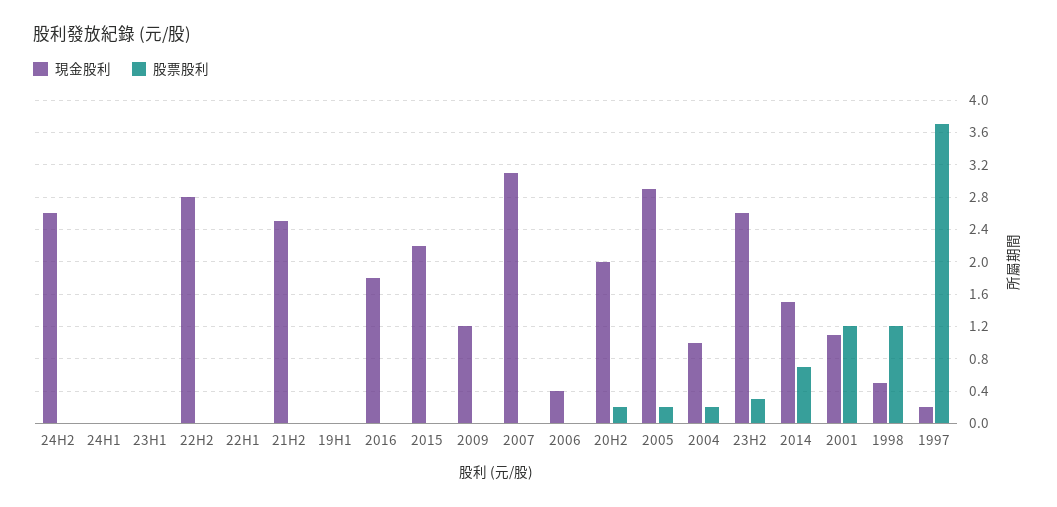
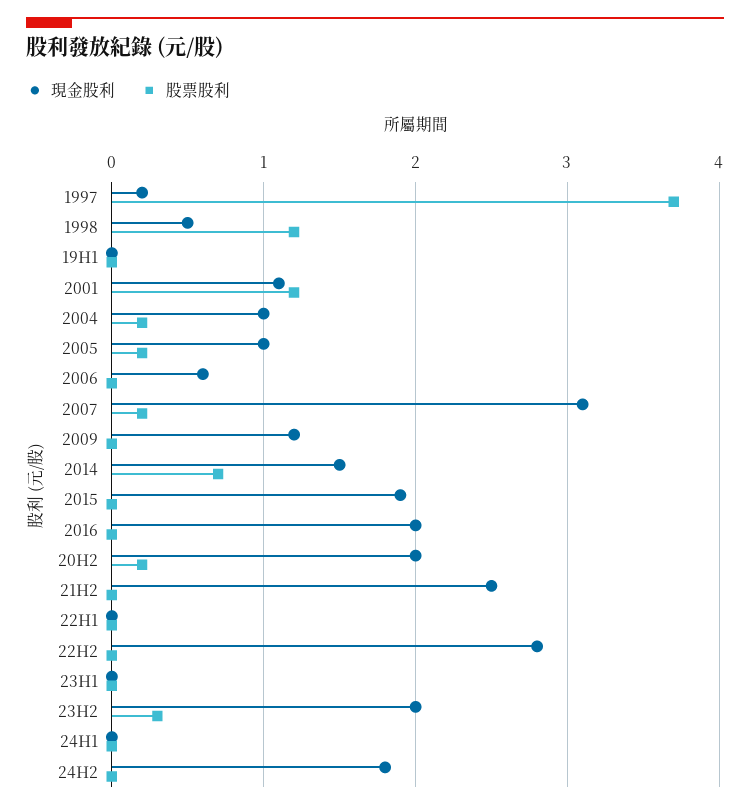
  {
    "現金股利": {
-     "24H2": 2.6,
+     "24H2": 1.8,
      "24H1": 0,
      "23H1": 0,
      "22H2": 2.8,
      "22H1": 0,
      "21H2": 2.5,
      "19H1": 0,
-     "2016": 1.8,
+     "2016": 2,
-     "2015": 2.2,
+     "2015": 1.9,
      "2009": 1.2,
      "2007": 3.1,
-     "2006": 0.4,
+     "2006": 0.6,
      "20H2": 2,
-     "2005": 2.9,
+     "2005": 1,
      "2004": 1,
-     "23H2": 2.6,
+     "23H2": 2,
      "2014": 1.5,
      "2001": 1.1,
      "1998": 0.5,
      "1997": 0.2
    },
    "股票股利": {
      "24H2": 0,
      "24H1": 0,
      "23H1": 0,
      "22H2": 0,
      "22H1": 0,
      "21H2": 0,
      "19H1": 0,
      "2016": 0,
      "2015": 0,
      "2009": 0,
-     "2007": 0,
+     "2007": 0.2,
      "2006": 0,
      "20H2": 0.2,
      "2005": 0.2,
      "2004": 0.2,
      "23H2": 0.3,
      "2014": 0.7,
      "2001": 1.2,
      "1998": 1.2,
      "1997": 3.7
    }
  }

